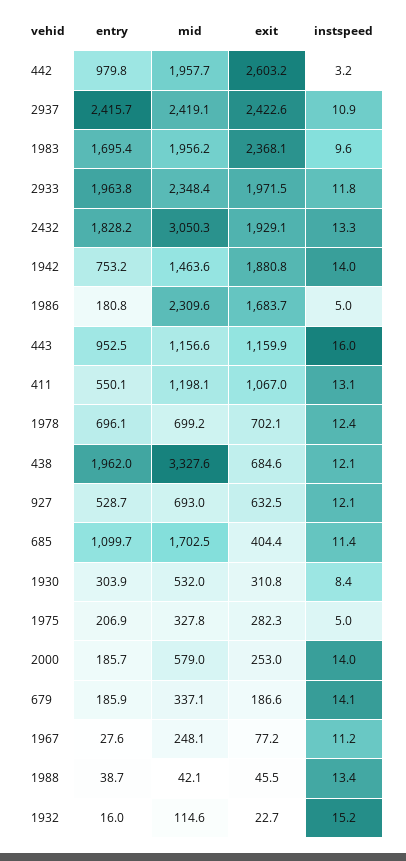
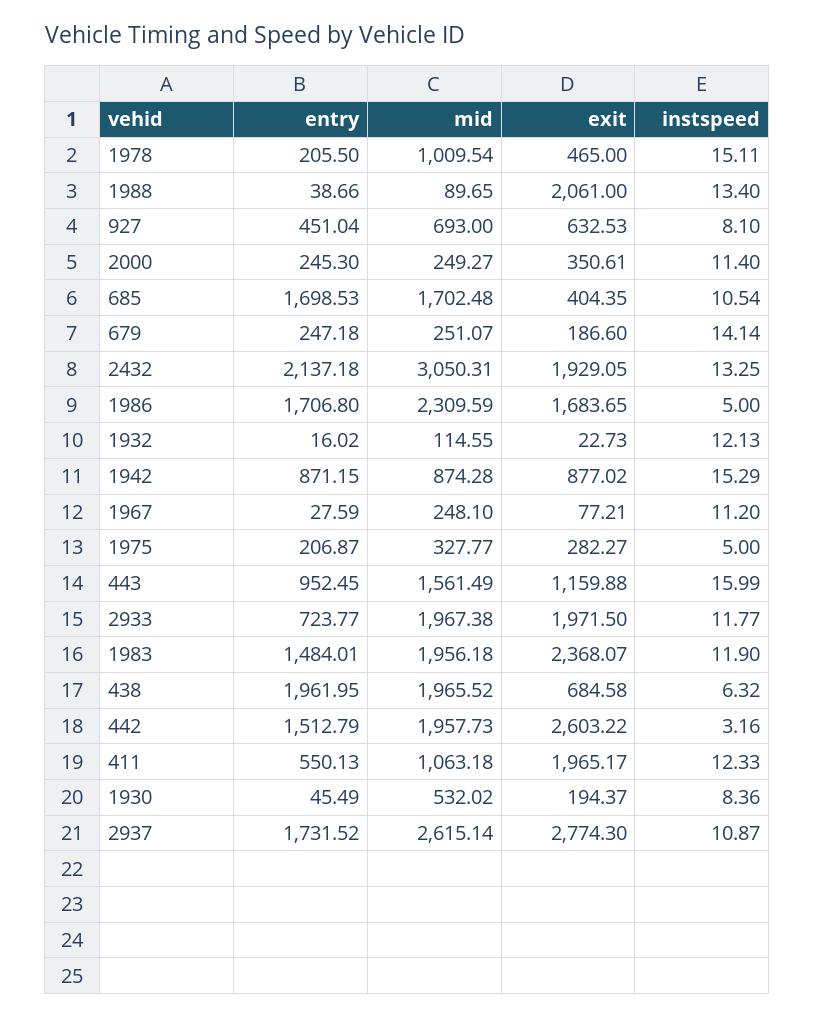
  {
    "entry": {
-     "442": 979.8,
+     "442": 1512.79,
-     "2937": 2415.7,
+     "2937": 1731.52,
-     "1983": 1695.4,
+     "1983": 1484.01,
-     "2933": 1963.8,
+     "2933": 723.77,
-     "2432": 1828.2,
+     "2432": 2137.18,
-     "1942": 753.2,
+     "1942": 871.15,
-     "1986": 180.8,
+     "1986": 1706.8,
      "443": 952.45,
      "411": 550.13,
-     "1978": 696.1,
+     "1978": 205.5,
      "438": 1961.95,
-     "927": 528.7,
+     "927": 451.04,
-     "685": 1099.7,
+     "685": 1698.53,
-     "1930": 303.9,
+     "1930": 45.49,
      "1975": 206.87,
-     "2000": 185.7,
+     "2000": 245.3,
-     "679": 185.9,
+     "679": 247.18,
      "1967": 27.59,
      "1988": 38.66,
      "1932": 16.02
    },
    "mid": {
      "442": 1957.73,
-     "2937": 2419.1,
+     "2937": 2615.14,
      "1983": 1956.18,
-     "2933": 2348.4,
+     "2933": 1967.38,
      "2432": 3050.31,
-     "1942": 1463.6,
+     "1942": 874.28,
      "1986": 2309.59,
-     "443": 1156.6,
+     "443": 1561.49,
-     "411": 1198.1,
+     "411": 1063.18,
-     "1978": 699.2,
+     "1978": 1009.54,
-     "438": 3327.6,
+     "438": 1965.52,
      "927": 693,
      "685": 1702.48,
      "1930": 532.02,
      "1975": 327.77,
-     "2000": 579,
+     "2000": 249.27,
-     "679": 337.1,
+     "679": 251.07,
      "1967": 248.1,
-     "1988": 42.1,
+     "1988": 89.65,
      "1932": 114.55
    },
    "exit": {
      "442": 2603.22,
-     "2937": 2422.6,
+     "2937": 2774.3,
      "1983": 2368.07,
      "2933": 1971.5,
      "2432": 1929.05,
-     "1942": 1880.8,
+     "1942": 877.02,
      "1986": 1683.65,
      "443": 1159.88,
-     "411": 1067,
+     "411": 1965.17,
-     "1978": 702.1,
+     "1978": 465,
      "438": 684.58,
      "927": 632.53,
      "685": 404.35,
-     "1930": 310.8,
+     "1930": 194.37,
      "1975": 282.27,
-     "2000": 253,
+     "2000": 350.61,
      "679": 186.6,
      "1967": 77.21,
-     "1988": 45.5,
+     "1988": 2061,
      "1932": 22.73
    },
    "instspeed": {
      "442": 3.16,
      "2937": 10.87,
-     "1983": 9.6,
+     "1983": 11.9,
      "2933": 11.77,
      "2432": 13.25,
-     "1942": 14,
+     "1942": 15.29,
      "1986": 5,
      "443": 15.99,
-     "411": 13.1,
+     "411": 12.33,
-     "1978": 12.4,
+     "1978": 15.11,
-     "438": 12.1,
+     "438": 6.32,
-     "927": 12.1,
+     "927": 8.1,
-     "685": 11.4,
+     "685": 10.54,
      "1930": 8.36,
      "1975": 5,
-     "2000": 14,
+     "2000": 11.4,
      "679": 14.14,
      "1967": 11.2,
      "1988": 13.4,
-     "1932": 15.2
+     "1932": 12.13
    }
  }

